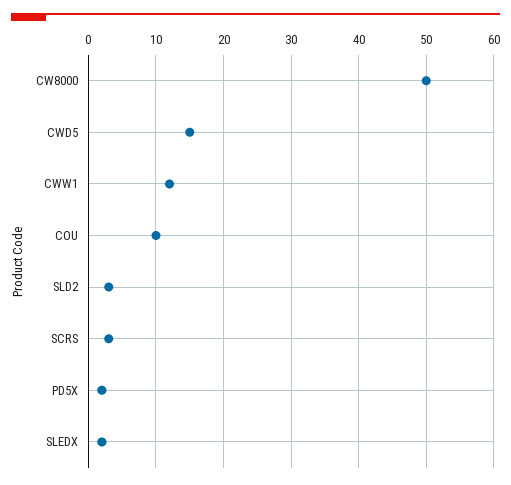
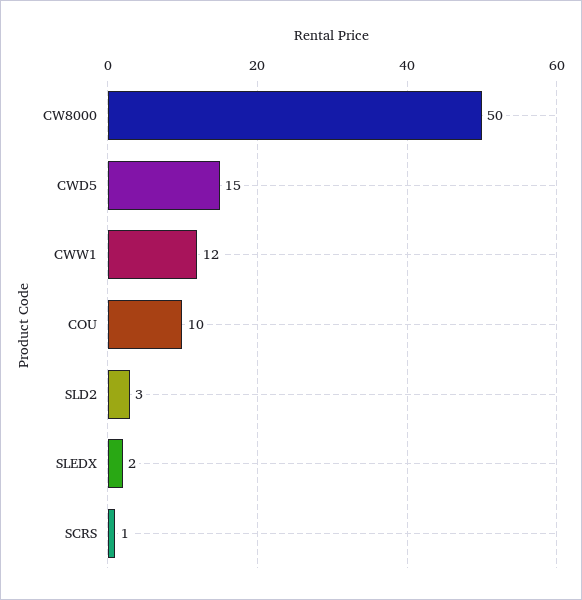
  {
    "CW8000": 50,
    "CWD5": 15,
    "CWW1": 12,
    "COU": 10,
    "SLD2": 3,
-   "SCRS": 3,
+   "SCRS": 1,
-   "PD5X": 2,
    "SLEDX": 2
  }

